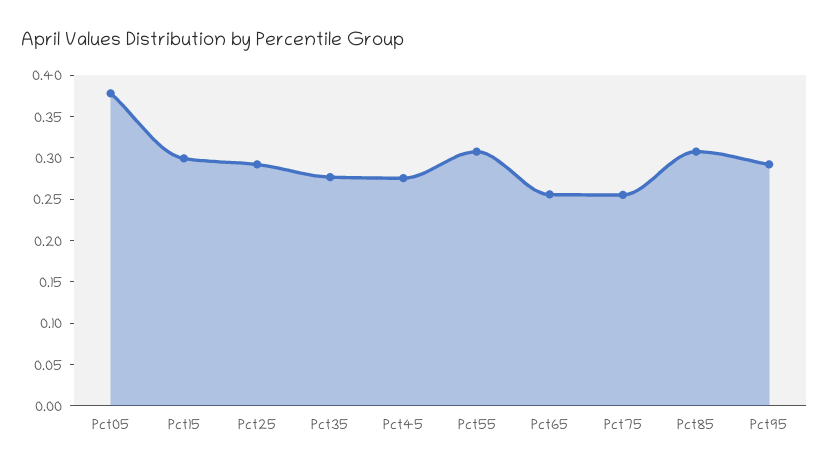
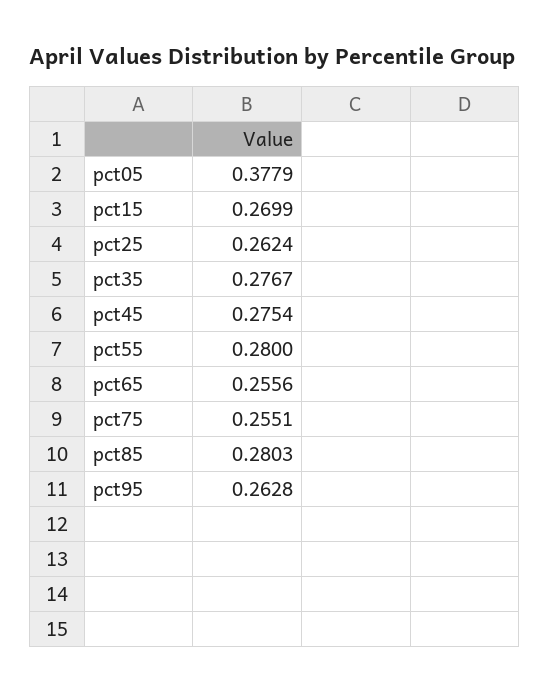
  {
    "Pct05": 0.3779,
-   "Pct15": 0.3,
+   "Pct15": 0.2699,
-   "Pct25": 0.29,
+   "Pct25": 0.2624,
    "Pct35": 0.2767,
    "Pct45": 0.2754,
-   "Pct55": 0.31,
+   "Pct55": 0.28,
    "Pct65": 0.2556,
    "Pct75": 0.2551,
-   "Pct85": 0.31,
+   "Pct85": 0.2803,
-   "Pct95": 0.29
+   "Pct95": 0.2628
  }

